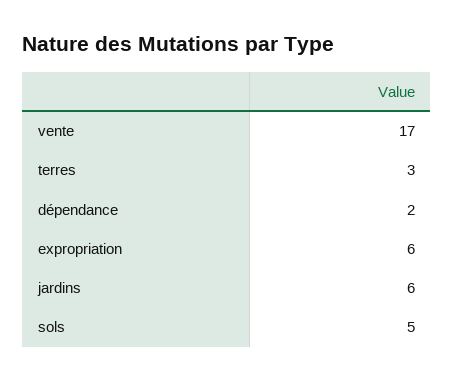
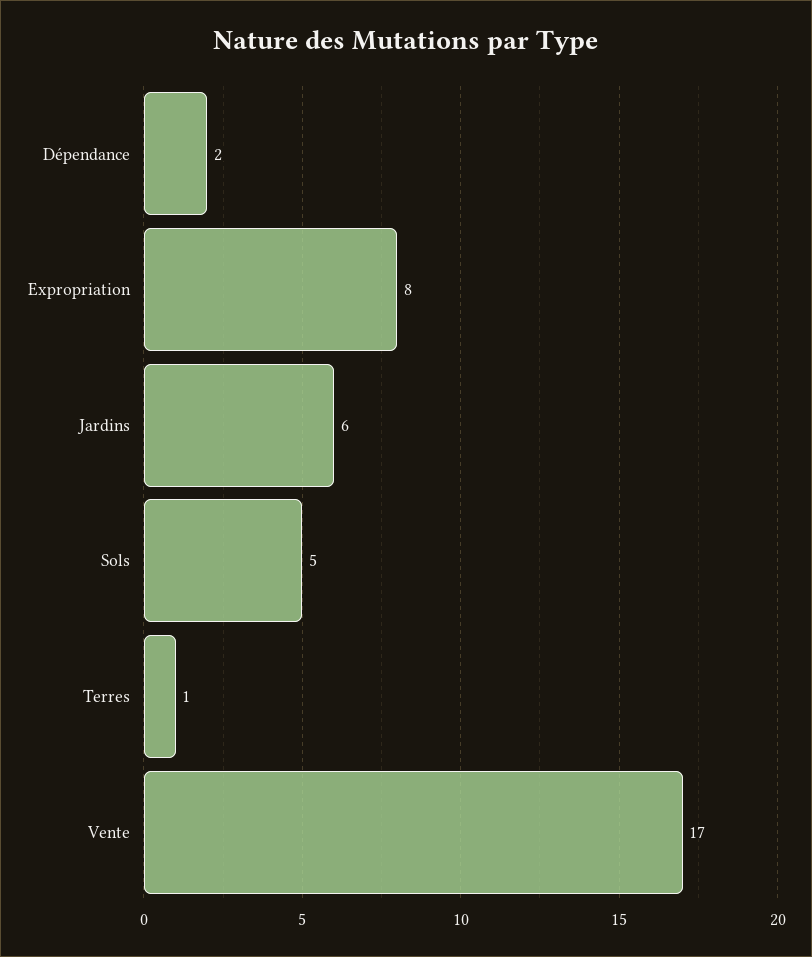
  {
    "vente": 17,
-   "terres": 3,
+   "terres": 1,
    "dépendance": 2,
-   "expropriation": 6,
+   "expropriation": 8,
    "jardins": 6,
    "sols": 5
  }

